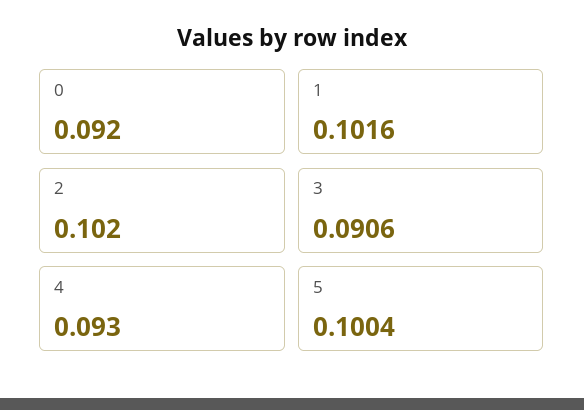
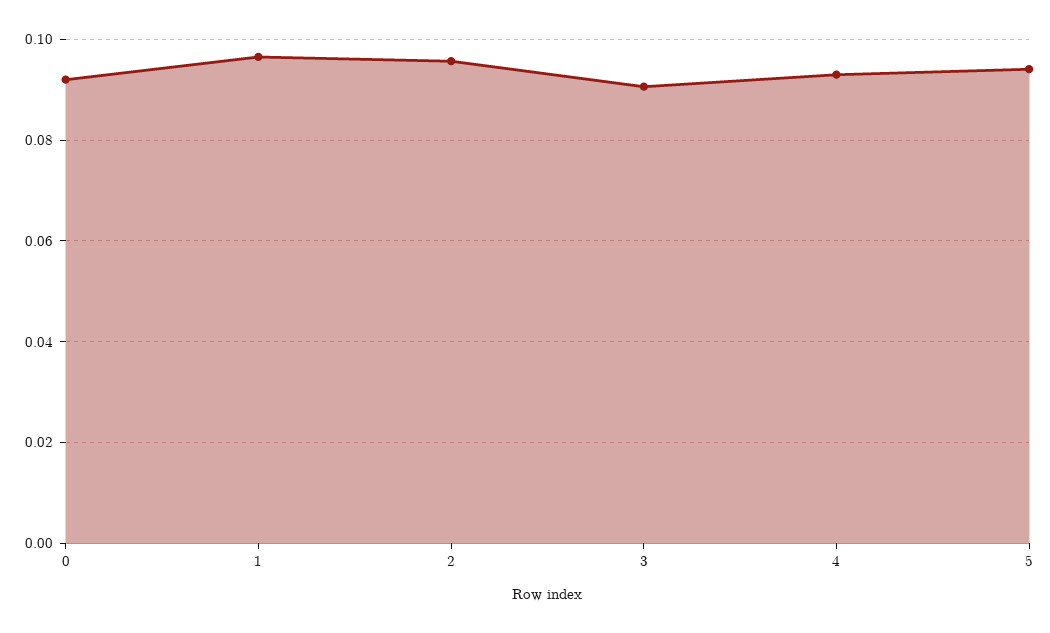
  {
    "0": 0.092,
-   "1": 0.1016,
+   "1": 0.096,
-   "2": 0.102,
+   "2": 0.096,
    "3": 0.0906,
    "4": 0.093,
-   "5": 0.1004
+   "5": 0.094
  }

